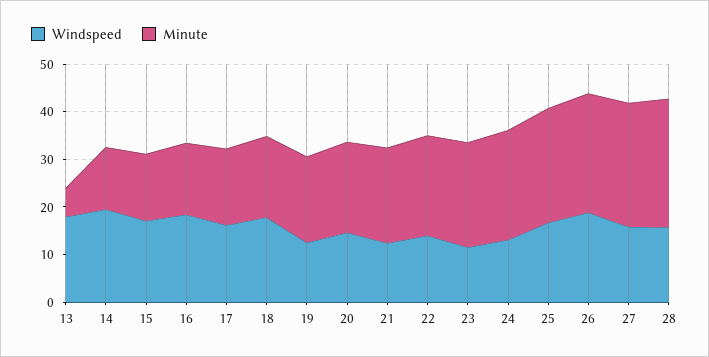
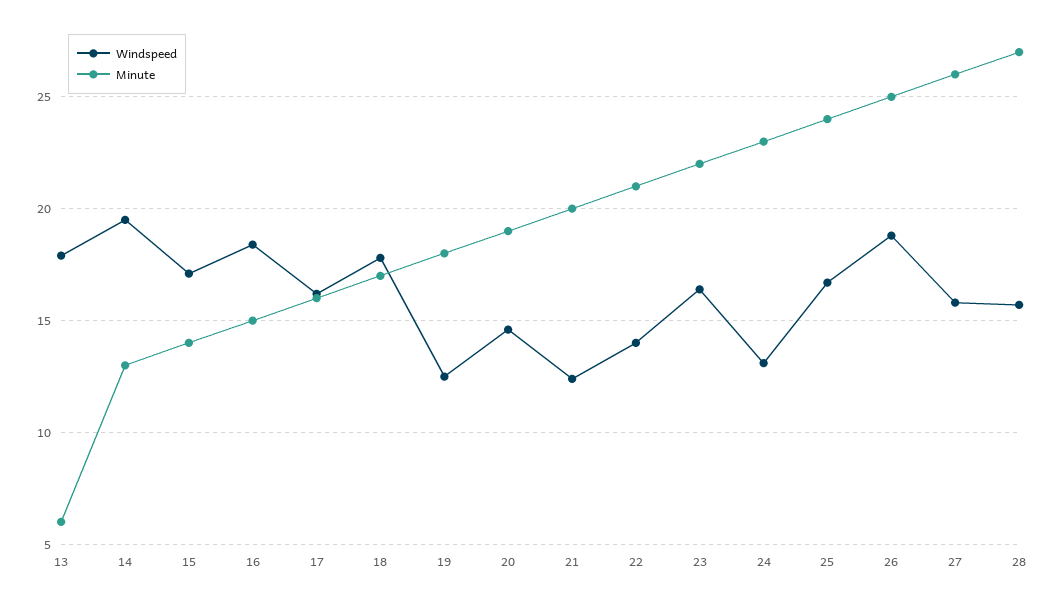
  {
    "Windspeed": {
      "13": 18,
      "14": 19.5,
      "15": 17,
      "16": 18.5,
      "17": 16,
      "18": 18,
      "19": 12.5,
      "20": 14.5,
      "21": 12.5,
      "22": 14,
-     "23": 12,
+     "23": 16.5,
      "24": 13,
      "25": 16.5,
      "26": 19,
      "27": 16,
      "28": 15.5
    },
    "Minute": {
      "13": 6,
      "14": 13,
      "15": 14,
      "16": 15,
      "17": 16,
      "18": 17,
      "19": 18,
      "20": 19,
      "21": 20,
      "22": 21,
      "23": 22,
      "24": 23,
      "25": 24,
      "26": 25,
      "27": 26,
      "28": 27
    }
  }

